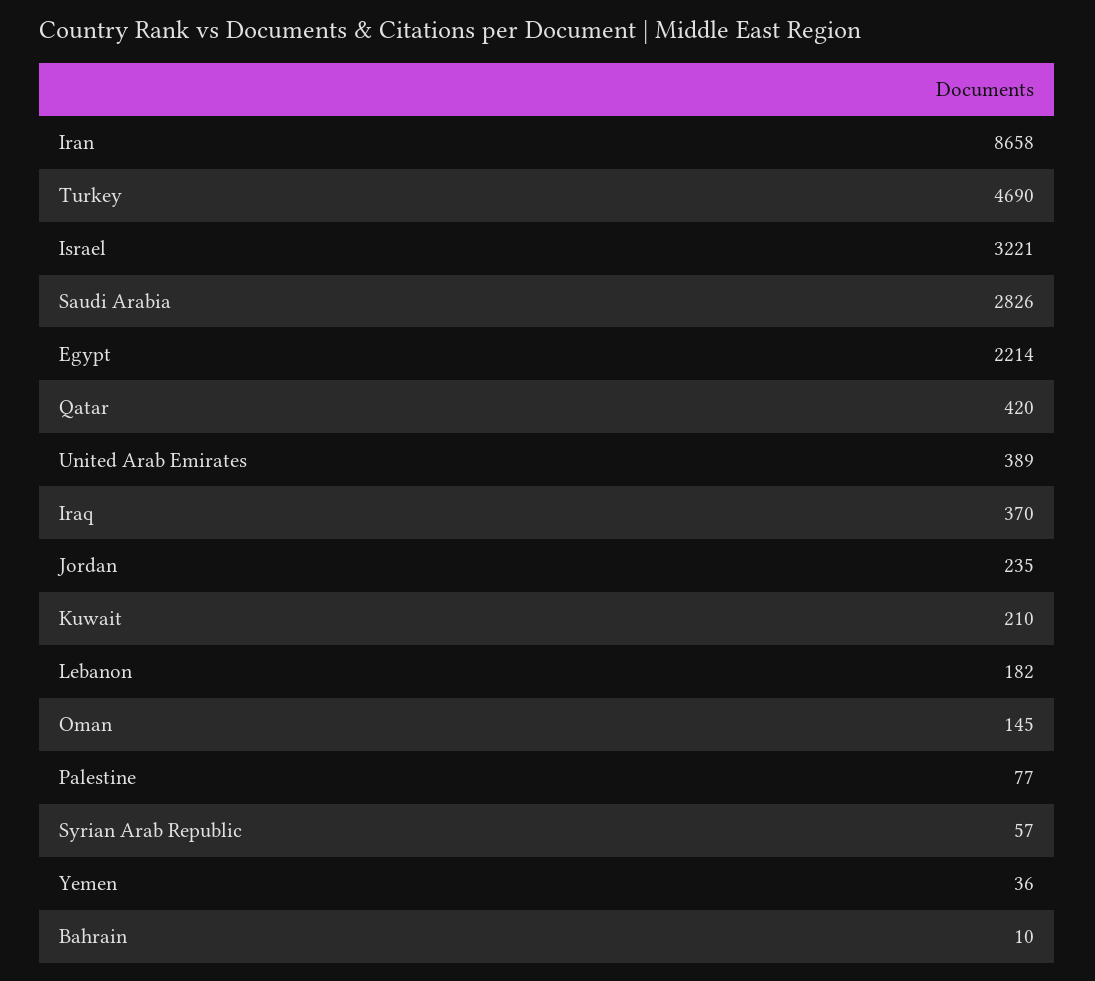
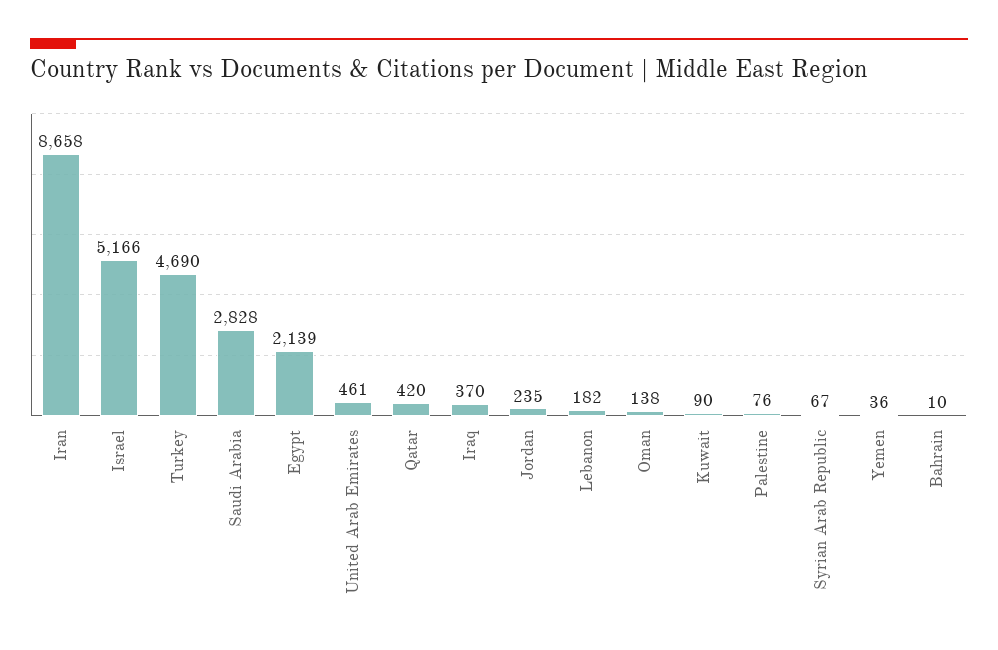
  {
    "Iran": 8658,
    "Turkey": 4690,
-   "Israel": 3221,
+   "Israel": 5166,
-   "Saudi Arabia": 2826,
+   "Saudi Arabia": 2828,
-   "Egypt": 2214,
+   "Egypt": 2139,
    "Qatar": 420,
-   "United Arab Emirates": 389,
+   "United Arab Emirates": 461,
    "Iraq": 370,
    "Jordan": 235,
-   "Kuwait": 210,
+   "Kuwait": 90,
    "Lebanon": 182,
-   "Oman": 145,
+   "Oman": 138,
-   "Palestine": 77,
+   "Palestine": 76,
-   "Syrian Arab Republic": 57,
+   "Syrian Arab Republic": 67,
    "Yemen": 36,
    "Bahrain": 10
  }

